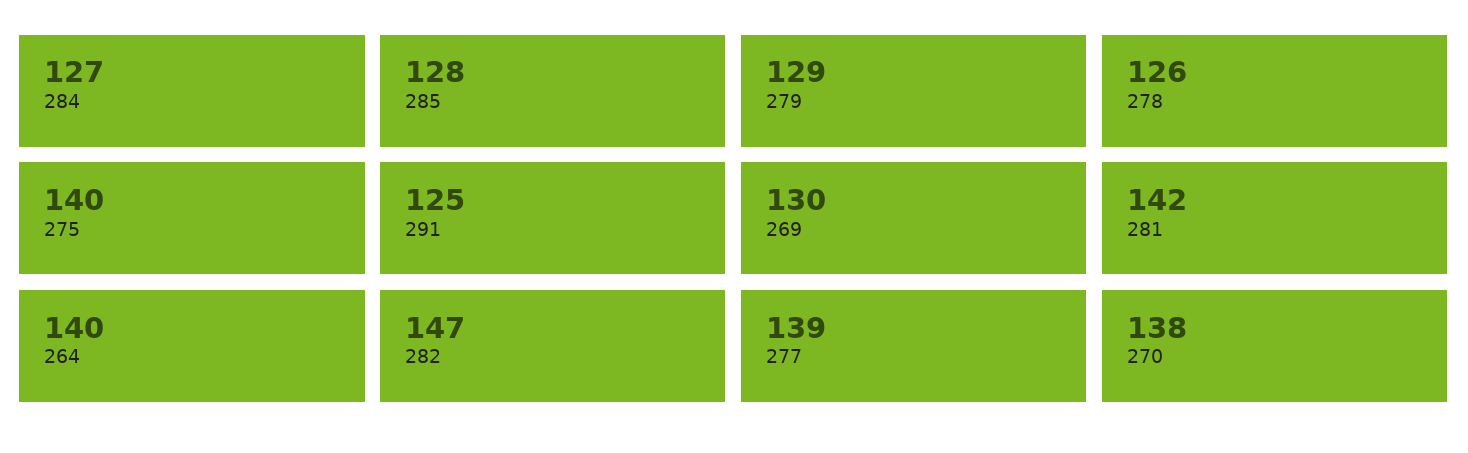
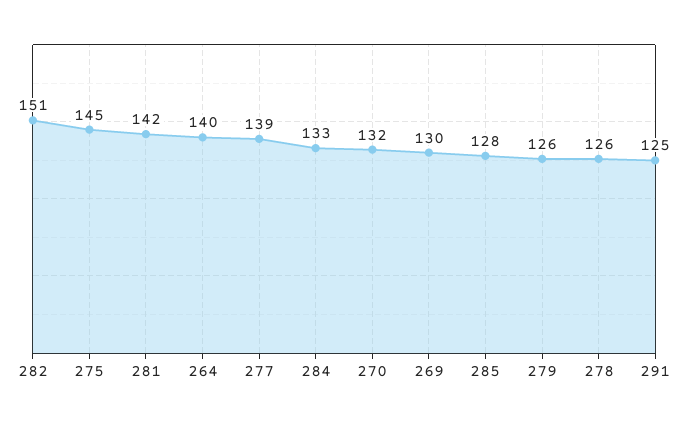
  {
-   "284": 127,
+   "284": 133,
    "285": 128,
-   "279": 129,
+   "279": 126,
    "278": 126,
-   "275": 140,
+   "275": 145,
    "291": 125,
    "269": 130,
    "281": 142,
    "264": 140,
-   "282": 147,
+   "282": 151,
    "277": 139,
-   "270": 138
+   "270": 132
  }

